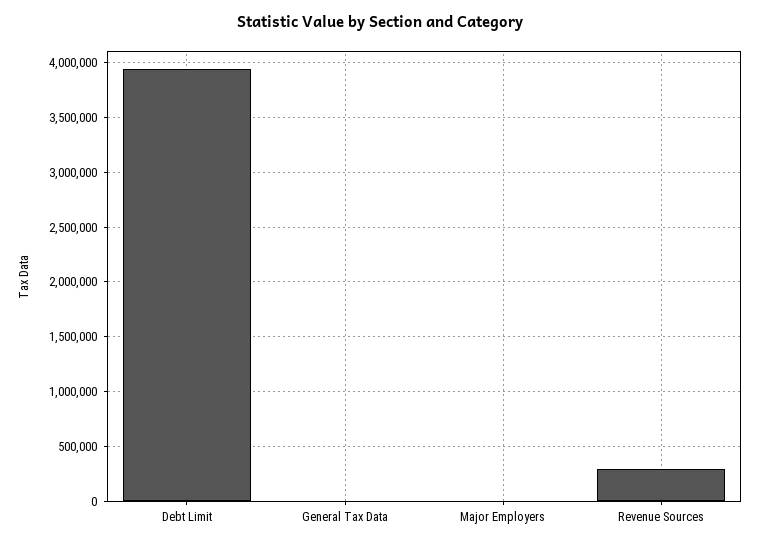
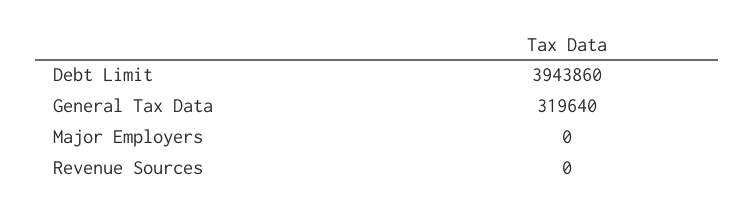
  {
    "Debt Limit": 3943860,
-   "General Tax Data": 0,
+   "General Tax Data": 319640,
    "Major Employers": 0,
-   "Revenue Sources": 300000
+   "Revenue Sources": 0
  }

